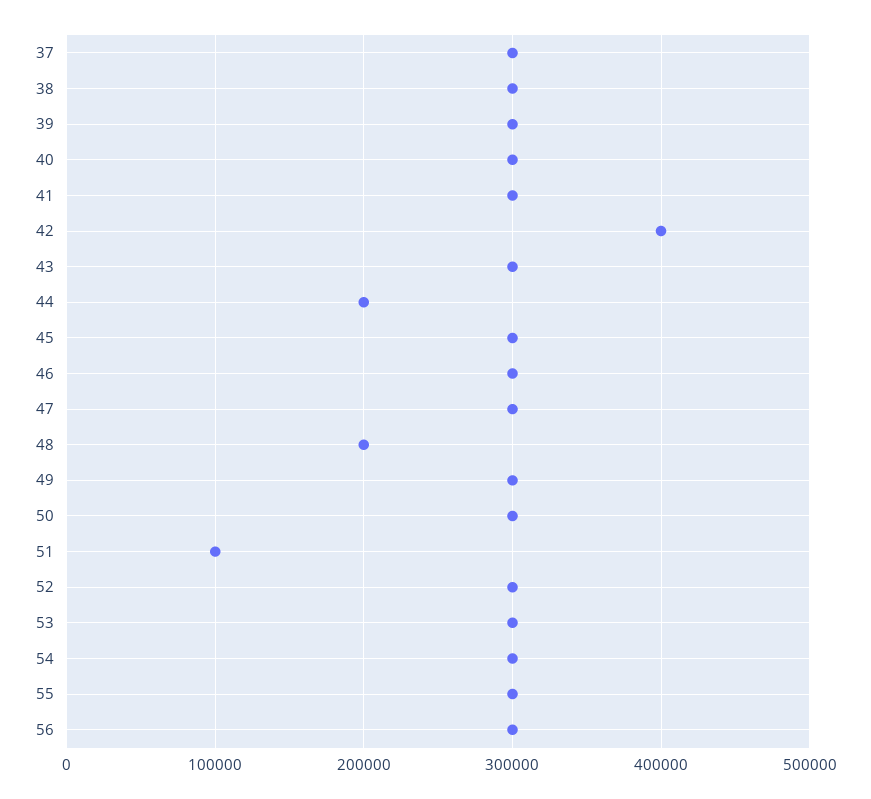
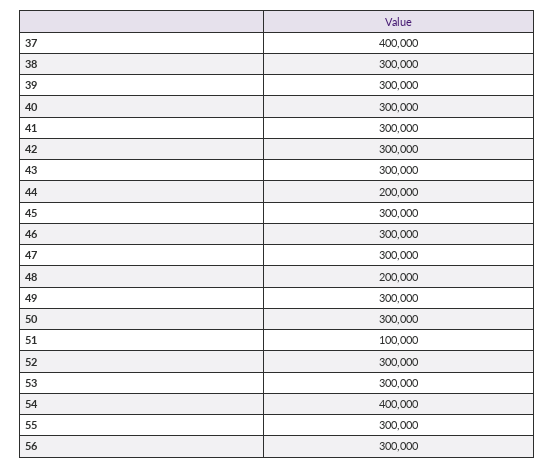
  {
-   "37": 300000,
+   "37": 400000,
    "38": 300000,
    "39": 300000,
    "40": 300000,
    "41": 300000,
-   "42": 400000,
+   "42": 300000,
    "43": 300000,
    "44": 200000,
    "45": 300000,
    "46": 300000,
    "47": 300000,
    "48": 200000,
    "49": 300000,
    "50": 300000,
    "51": 100000,
    "52": 300000,
    "53": 300000,
-   "54": 300000,
+   "54": 400000,
    "55": 300000,
    "56": 300000
  }

